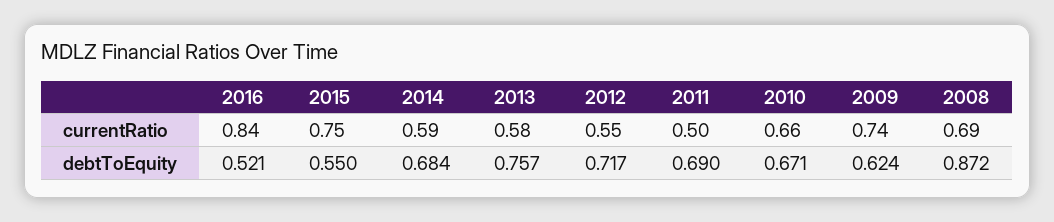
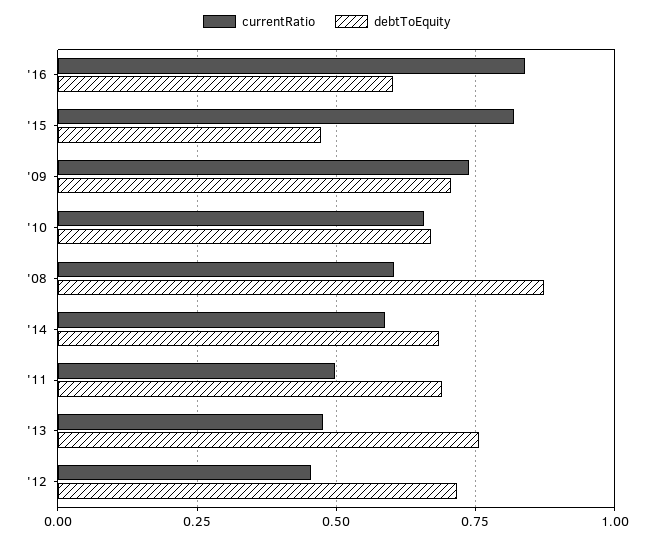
  {
    "currentRatio": {
      "2016": 0.84,
-     "2015": 0.75,
+     "2015": 0.825,
      "2014": 0.59,
-     "2013": 0.58,
+     "2013": 0.475,
-     "2012": 0.55,
+     "2012": 0.45,
      "2011": 0.5,
      "2010": 0.66,
      "2009": 0.74,
-     "2008": 0.69
+     "2008": 0.6
    },
    "debtToEquity": {
-     "2016": 0.521,
+     "2016": 0.6,
-     "2015": 0.55,
+     "2015": 0.475,
      "2014": 0.684,
      "2013": 0.757,
      "2012": 0.717,
      "2011": 0.69,
      "2010": 0.671,
-     "2009": 0.624,
+     "2009": 0.7,
      "2008": 0.872
    }
  }

